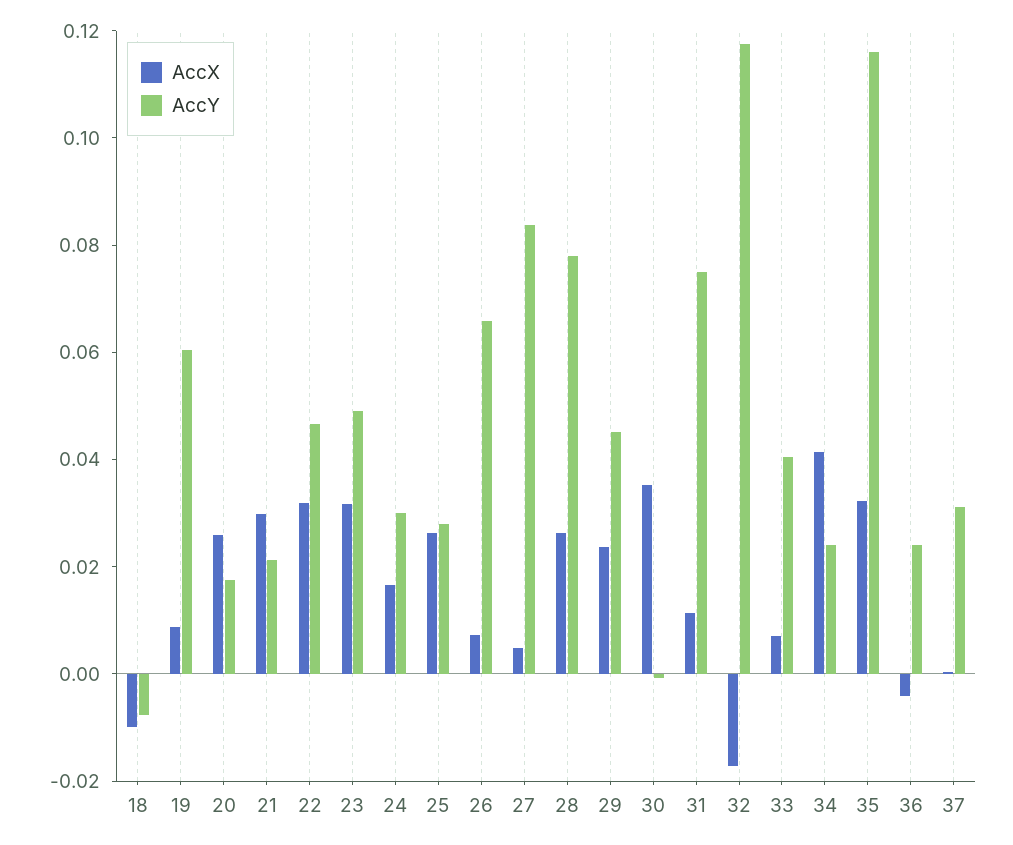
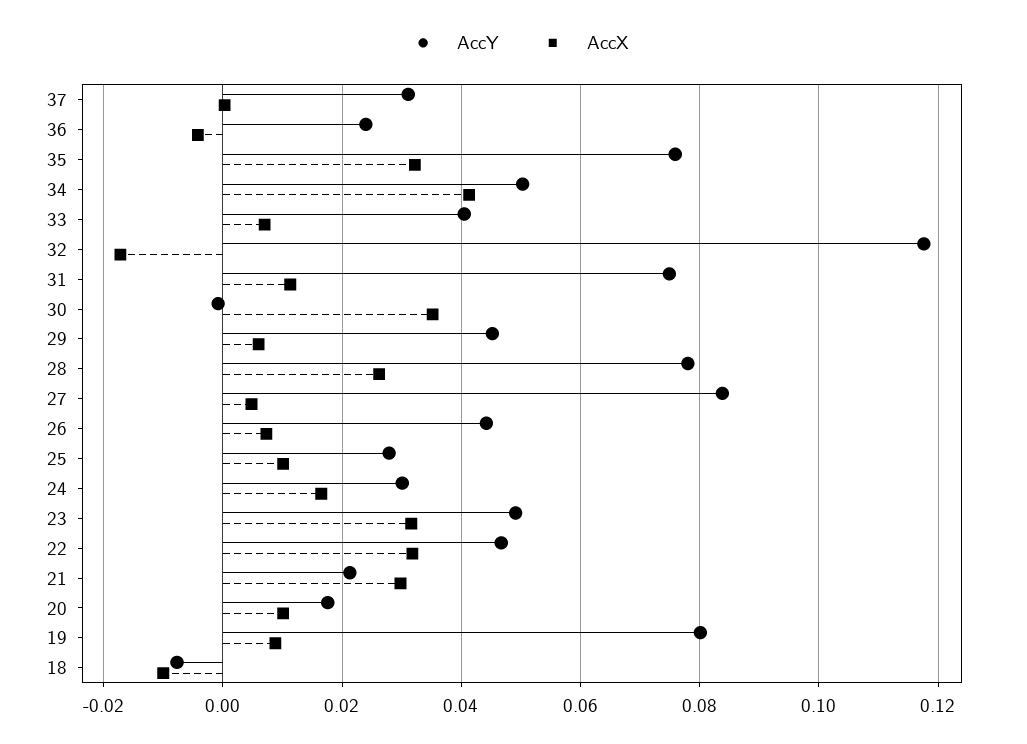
  {
    "AccX": {
      "18": -0.01,
      "19": 0.008,
-     "20": 0.025,
+     "20": 0.01,
      "21": 0.03,
      "22": 0.032,
      "23": 0.032,
      "24": 0.016,
-     "25": 0.025,
+     "25": 0.01,
      "26": 0.008,
      "27": 0.004,
      "28": 0.026,
-     "29": 0.025,
+     "29": 0.006,
      "30": 0.036,
      "31": 0.012,
      "32": -0.018,
      "33": 0.008,
      "34": 0.042,
      "35": 0.032,
      "36": -0.004,
      "37": 0
    },
    "AccY": {
      "18": -0.008,
-     "19": 0.06,
+     "19": 0.08,
      "20": 0.018,
      "21": 0.022,
      "22": 0.046,
      "23": 0.05,
      "24": 0.03,
      "25": 0.028,
-     "26": 0.065,
+     "26": 0.044,
      "27": 0.084,
      "28": 0.078,
      "29": 0.046,
      "30": 0,
      "31": 0.074,
      "32": 0.118,
      "33": 0.04,
-     "34": 0.025,
+     "34": 0.05,
-     "35": 0.115,
+     "35": 0.076,
      "36": 0.024,
      "37": 0.032
    }
  }

